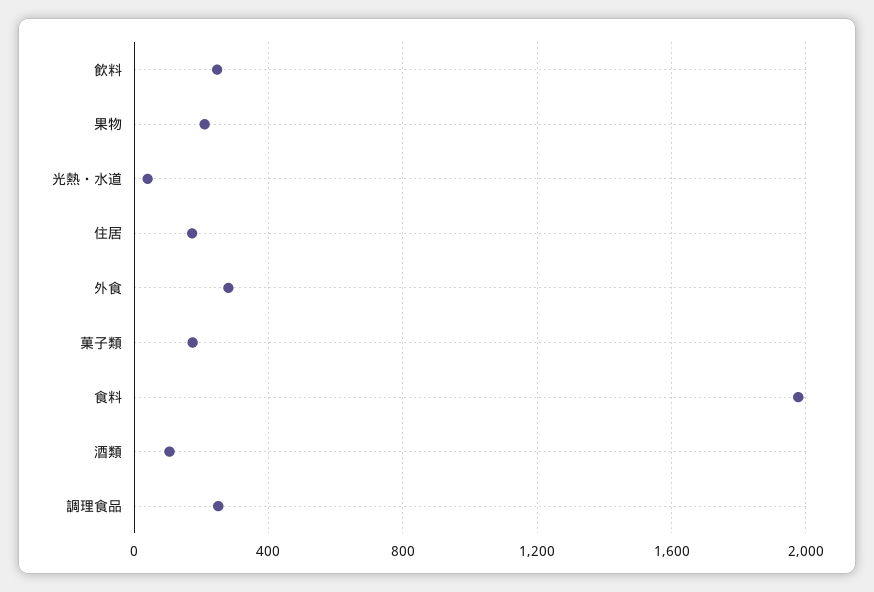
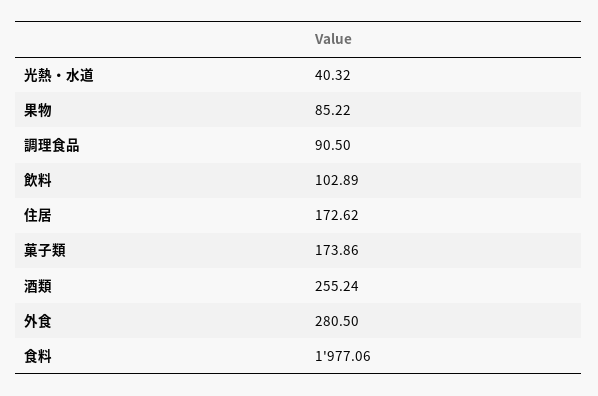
  {
-   "飲料": 250,
+   "飲料": 102.89,
-   "果物": 200,
+   "果物": 85.22,
    "光熱・水道": 40.32,
    "住居": 172.62,
    "外食": 280.5,
    "菓子類": 173.86,
    "食料": 1977.06,
-   "酒類": 100,
+   "酒類": 255.24,
-   "調理食品": 250
+   "調理食品": 90.5
  }

